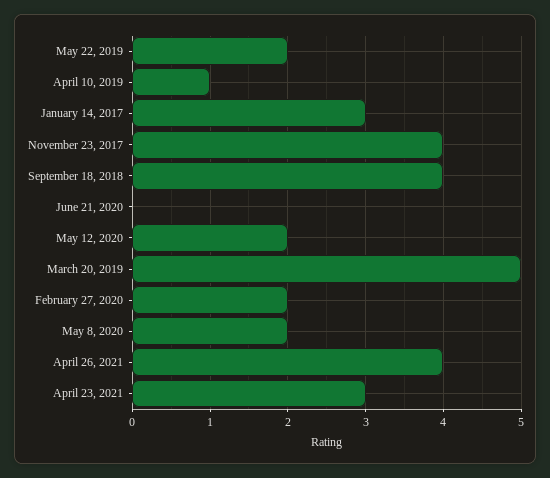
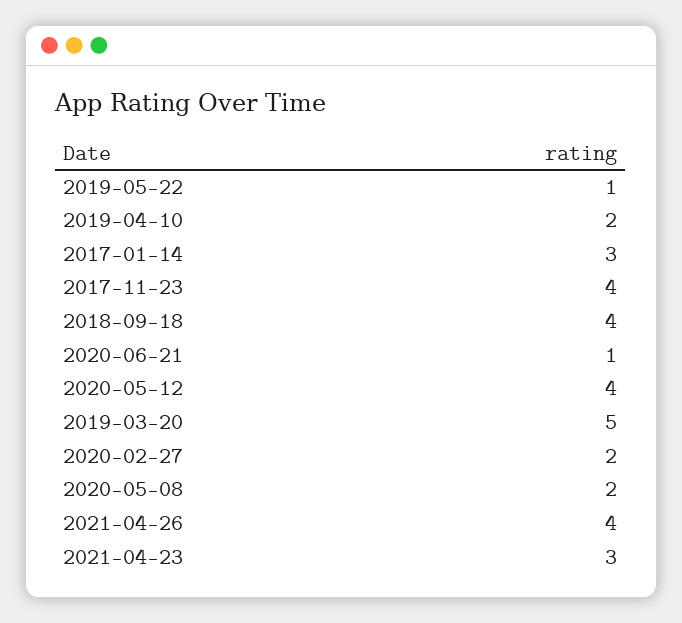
  {
-   "May 22, 2019": 2,
+   "May 22, 2019": 1,
-   "April 10, 2019": 1,
+   "April 10, 2019": 2,
    "January 14, 2017": 3,
    "November 23, 2017": 4,
    "September 18, 2018": 4,
-   "June 21, 2020": 0,
+   "June 21, 2020": 1,
-   "May 12, 2020": 2,
+   "May 12, 2020": 4,
    "March 20, 2019": 5,
    "February 27, 2020": 2,
    "May 8, 2020": 2,
    "April 26, 2021": 4,
    "April 23, 2021": 3
  }

